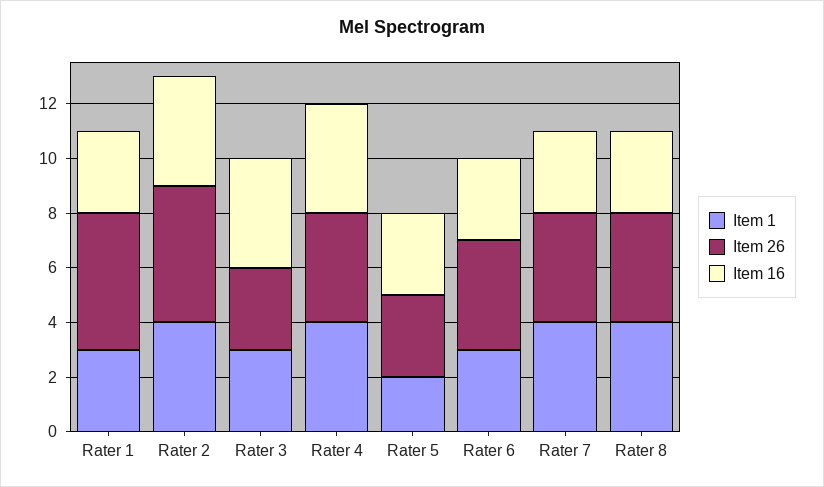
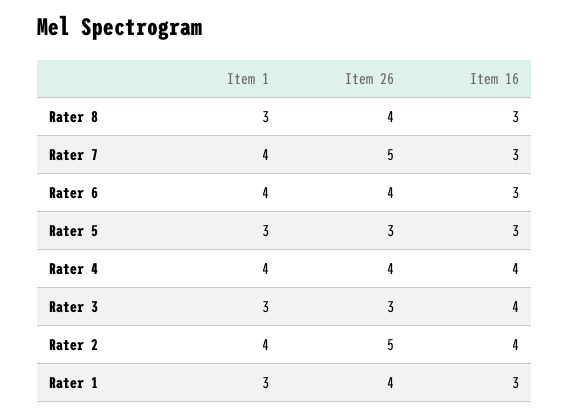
  {
    "Item 1": {
      "Rater 1": 3,
      "Rater 2": 4,
      "Rater 3": 3,
      "Rater 4": 4,
-     "Rater 5": 2,
+     "Rater 5": 3,
-     "Rater 6": 3,
+     "Rater 6": 4,
      "Rater 7": 4,
-     "Rater 8": 4
+     "Rater 8": 3
    },
    "Item 26": {
-     "Rater 1": 5,
+     "Rater 1": 4,
      "Rater 2": 5,
      "Rater 3": 3,
      "Rater 4": 4,
      "Rater 5": 3,
      "Rater 6": 4,
-     "Rater 7": 4,
+     "Rater 7": 5,
      "Rater 8": 4
    },
    "Item 16": {
      "Rater 1": 3,
      "Rater 2": 4,
      "Rater 3": 4,
      "Rater 4": 4,
      "Rater 5": 3,
      "Rater 6": 3,
      "Rater 7": 3,
      "Rater 8": 3
    }
  }

